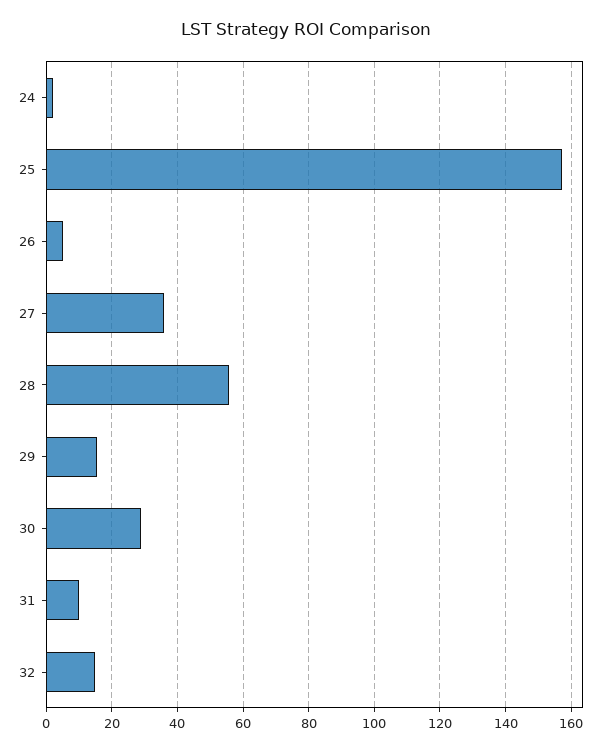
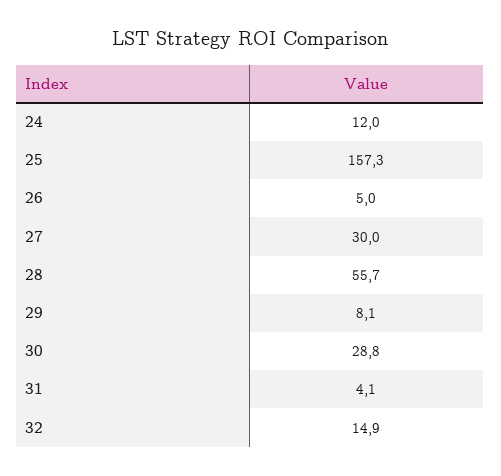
  {
-   "24": 2,
+   "24": 12,
    "25": 157.3,
    "26": 5,
-   "27": 36,
+   "27": 30,
    "28": 55.7,
-   "29": 16,
+   "29": 8.1,
    "30": 28.8,
-   "31": 10,
+   "31": 4.1,
    "32": 14.9
  }

